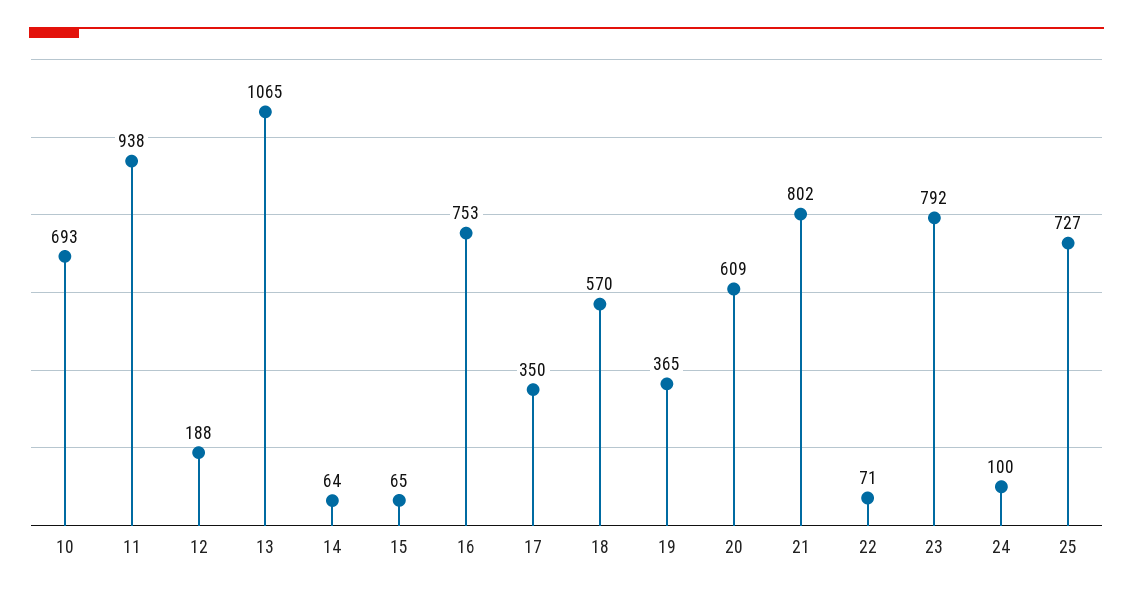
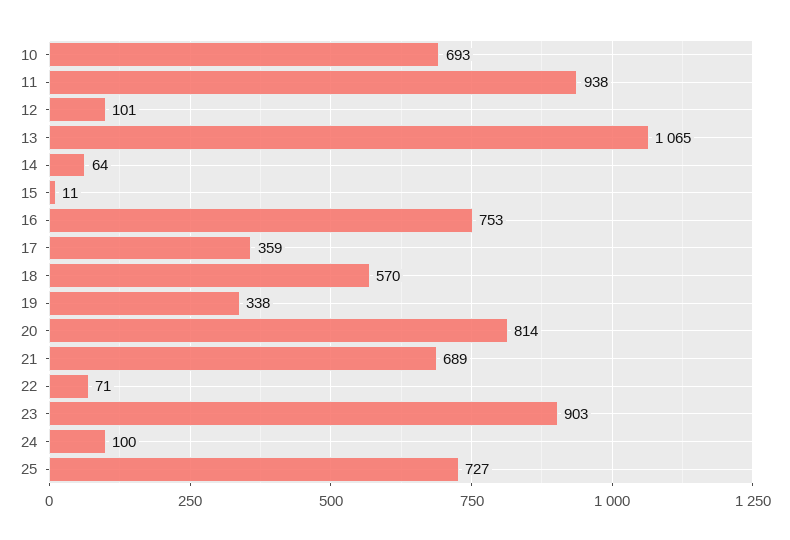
  {
    "10": 693,
    "11": 938,
-   "12": 188,
+   "12": 101,
    "13": 1065,
    "14": 64,
-   "15": 65,
+   "15": 11,
    "16": 753,
-   "17": 350,
+   "17": 359,
    "18": 570,
-   "19": 365,
+   "19": 338,
-   "20": 609,
+   "20": 814,
-   "21": 802,
+   "21": 689,
    "22": 71,
-   "23": 792,
+   "23": 903,
    "24": 100,
    "25": 727
  }

